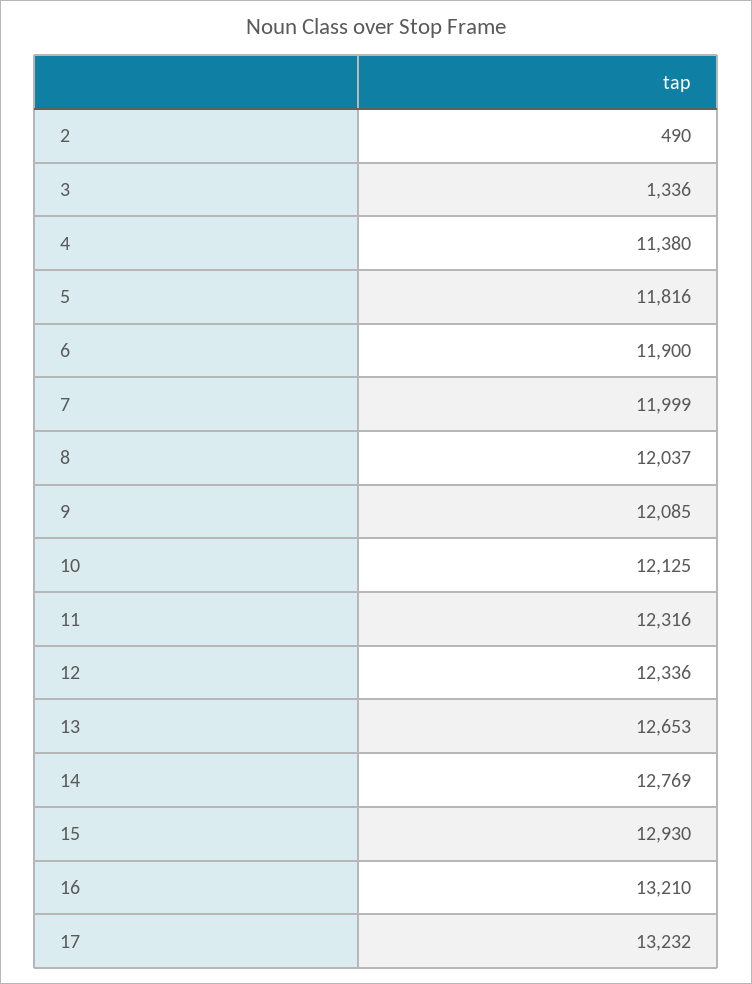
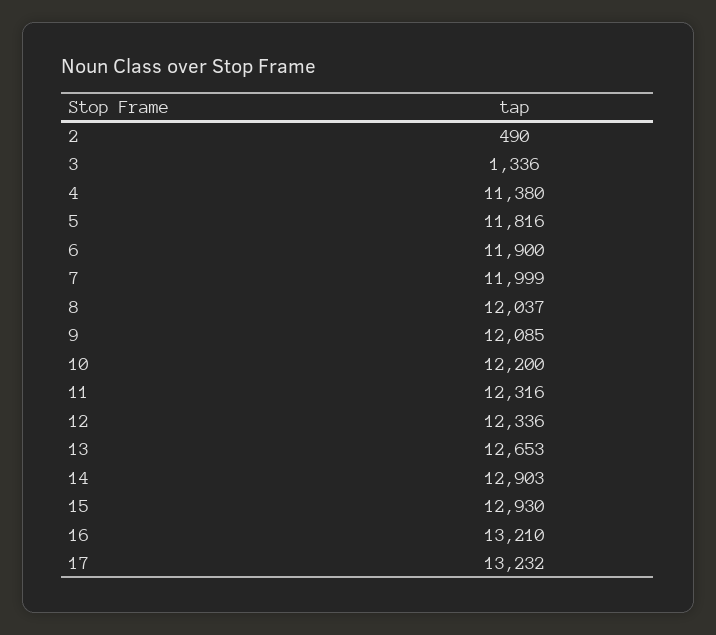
  {
    "2": 490,
    "3": 1336,
    "4": 11380,
    "5": 11816,
    "6": 11900,
    "7": 11999,
    "8": 12037,
    "9": 12085,
-   "10": 12125,
+   "10": 12200,
    "11": 12316,
    "12": 12336,
    "13": 12653,
-   "14": 12769,
+   "14": 12903,
    "15": 12930,
    "16": 13210,
    "17": 13232
  }

